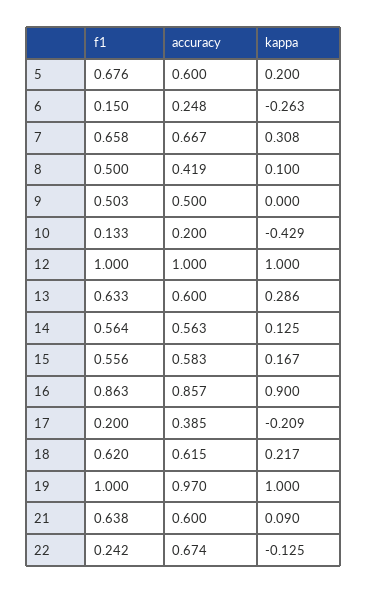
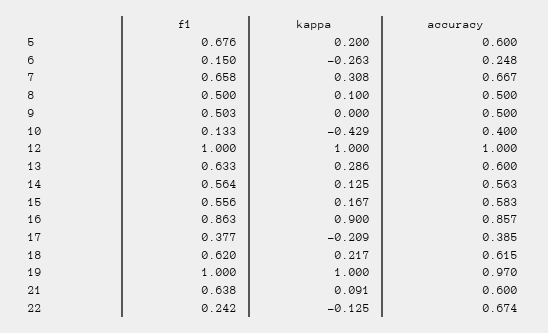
  {
    "f1": {
      "5": 0.676,
      "6": 0.15,
      "7": 0.658,
      "8": 0.5,
      "9": 0.503,
      "10": 0.133,
      "12": 1,
      "13": 0.633,
      "14": 0.564,
      "15": 0.556,
      "16": 0.863,
-     "17": 0.2,
+     "17": 0.377,
      "18": 0.62,
      "19": 1,
      "21": 0.638,
      "22": 0.242
    },
    "accuracy": {
      "5": 0.6,
      "6": 0.248,
      "7": 0.667,
-     "8": 0.419,
+     "8": 0.5,
      "9": 0.5,
-     "10": 0.2,
+     "10": 0.4,
      "12": 1,
      "13": 0.6,
      "14": 0.563,
      "15": 0.583,
      "16": 0.857,
      "17": 0.385,
      "18": 0.615,
      "19": 0.97,
      "21": 0.6,
      "22": 0.674
    },
    "kappa": {
      "5": 0.2,
      "6": -0.263,
      "7": 0.308,
      "8": 0.1,
      "9": 0,
      "10": -0.429,
      "12": 1,
      "13": 0.286,
      "14": 0.125,
      "15": 0.167,
      "16": 0.9,
      "17": -0.209,
      "18": 0.217,
      "19": 1,
-     "21": 0.09,
+     "21": 0.091,
      "22": -0.125
    }
  }

